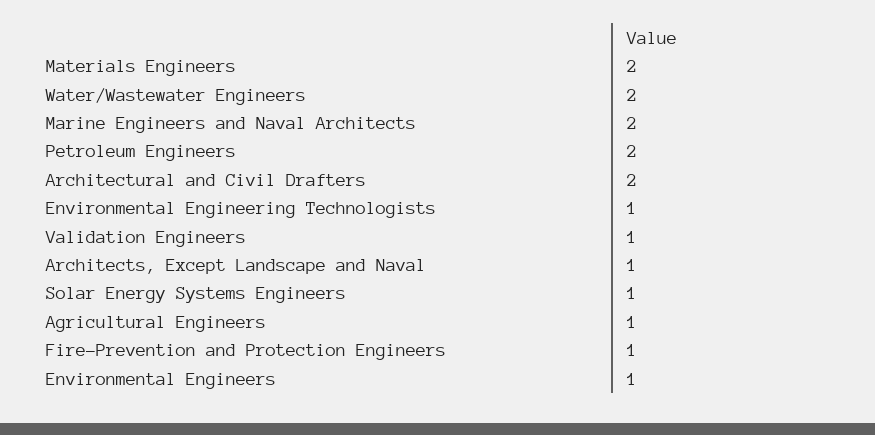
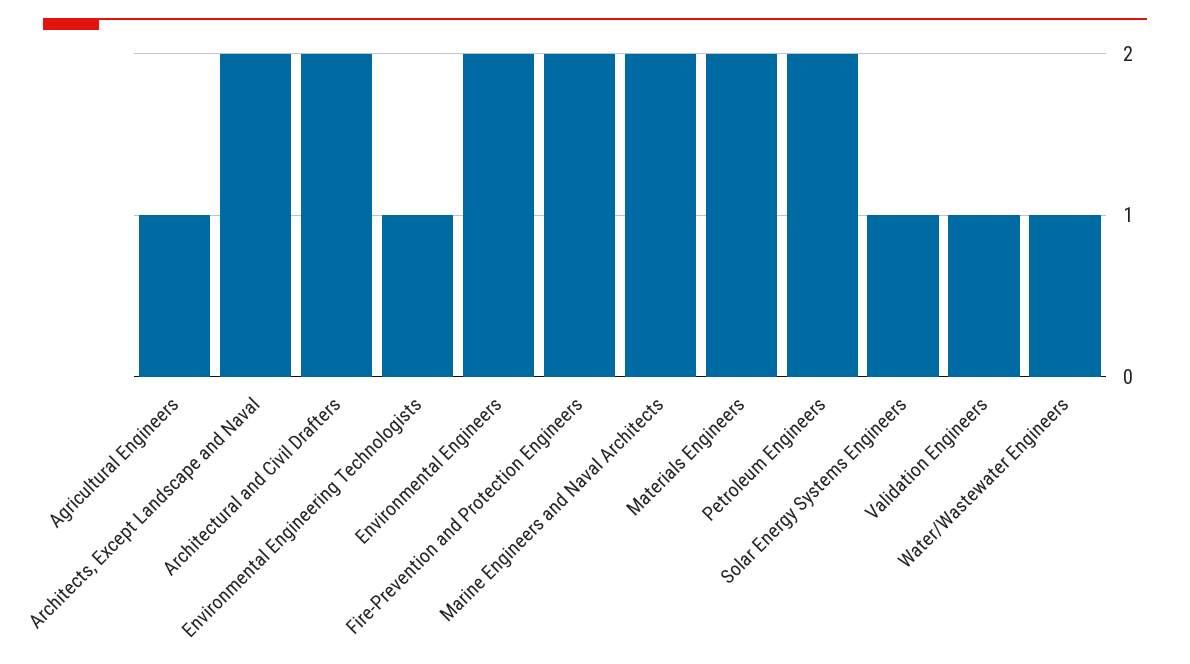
  {
    "Materials Engineers": 2,
-   "Water/Wastewater Engineers": 2,
+   "Water/Wastewater Engineers": 1,
    "Marine Engineers and Naval Architects": 2,
    "Petroleum Engineers": 2,
    "Architectural and Civil Drafters": 2,
    "Environmental Engineering Technologists": 1,
    "Validation Engineers": 1,
-   "Architects, Except Landscape and Naval": 1,
+   "Architects, Except Landscape and Naval": 2,
    "Solar Energy Systems Engineers": 1,
    "Agricultural Engineers": 1,
-   "Fire-Prevention and Protection Engineers": 1,
+   "Fire-Prevention and Protection Engineers": 2,
-   "Environmental Engineers": 1
+   "Environmental Engineers": 2
  }

